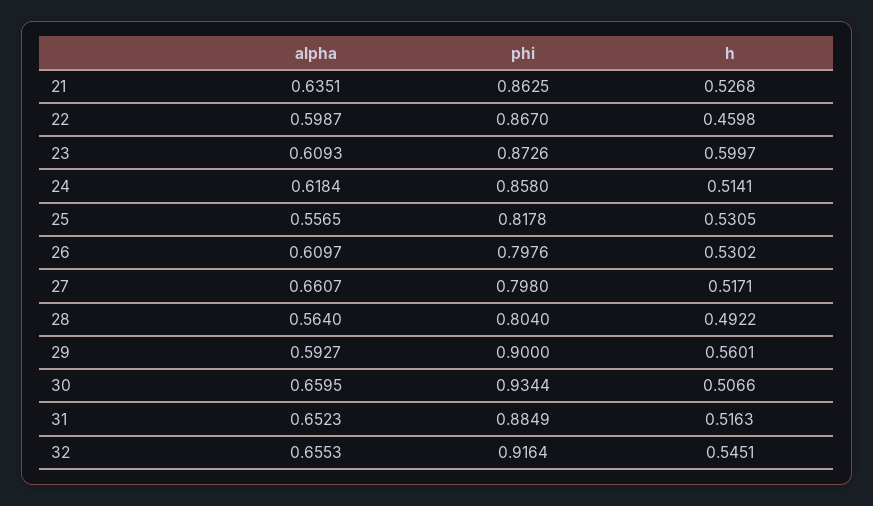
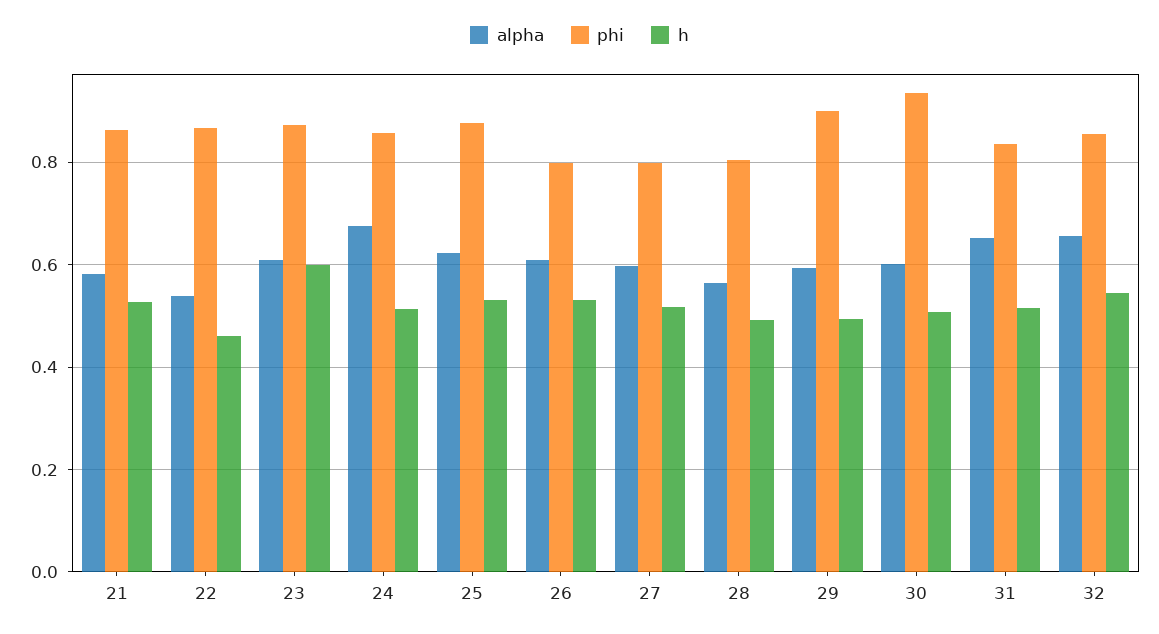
  {
    "alpha": {
-     "21": 0.6351,
+     "21": 0.58,
-     "22": 0.5987,
+     "22": 0.54,
      "23": 0.6093,
-     "24": 0.6184,
+     "24": 0.68,
-     "25": 0.5565,
+     "25": 0.62,
      "26": 0.6097,
-     "27": 0.6607,
+     "27": 0.6,
      "28": 0.564,
      "29": 0.5927,
-     "30": 0.6595,
+     "30": 0.6,
      "31": 0.6523,
      "32": 0.6553
    },
    "phi": {
      "21": 0.8625,
      "22": 0.867,
      "23": 0.8726,
      "24": 0.858,
-     "25": 0.8178,
+     "25": 0.88,
      "26": 0.7976,
      "27": 0.798,
      "28": 0.804,
      "29": 0.9,
      "30": 0.9344,
-     "31": 0.8849,
+     "31": 0.84,
-     "32": 0.9164
+     "32": 0.86
    },
    "h": {
      "21": 0.5268,
      "22": 0.4598,
      "23": 0.5997,
      "24": 0.5141,
      "25": 0.5305,
      "26": 0.5302,
      "27": 0.5171,
      "28": 0.4922,
-     "29": 0.5601,
+     "29": 0.5,
      "30": 0.5066,
      "31": 0.5163,
      "32": 0.5451
    }
  }

